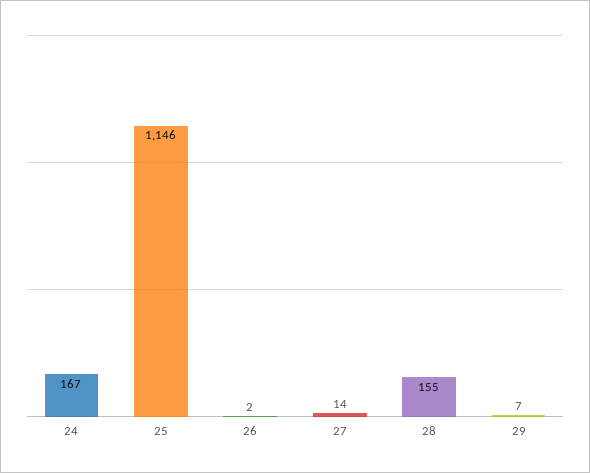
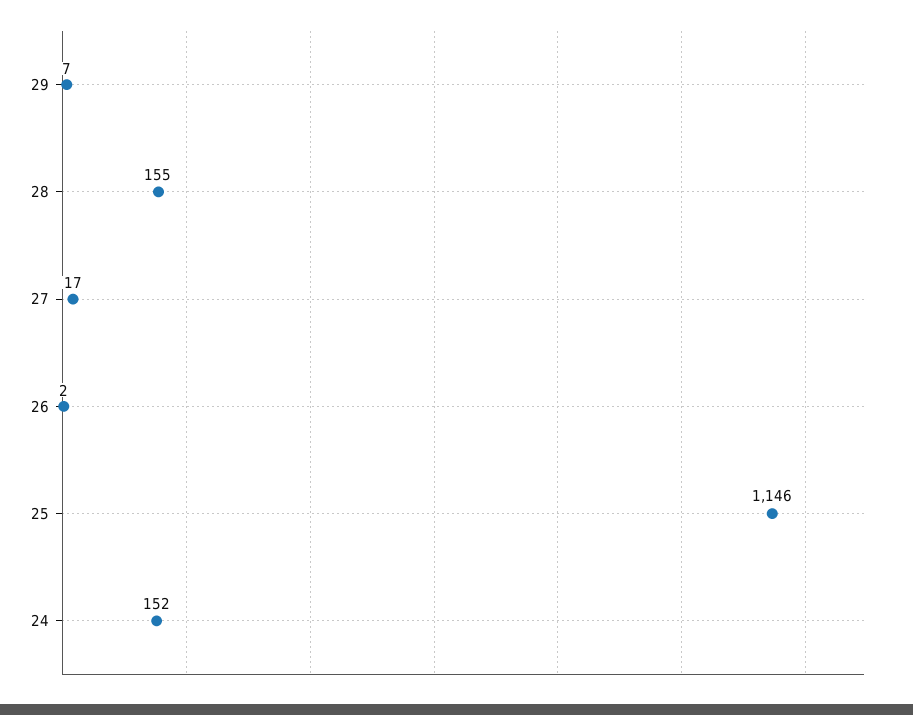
  {
-   "24": 167,
+   "24": 152,
    "25": 1146,
    "26": 2,
-   "27": 14,
+   "27": 17,
    "28": 155,
    "29": 7
  }

